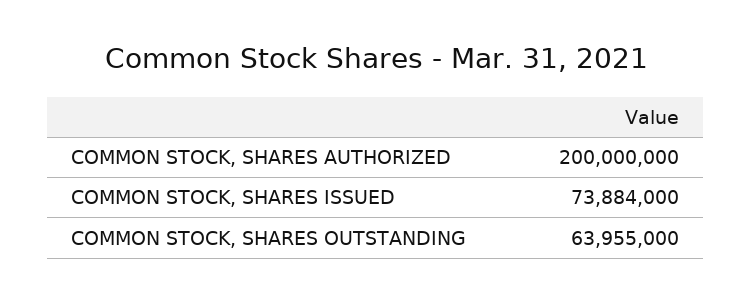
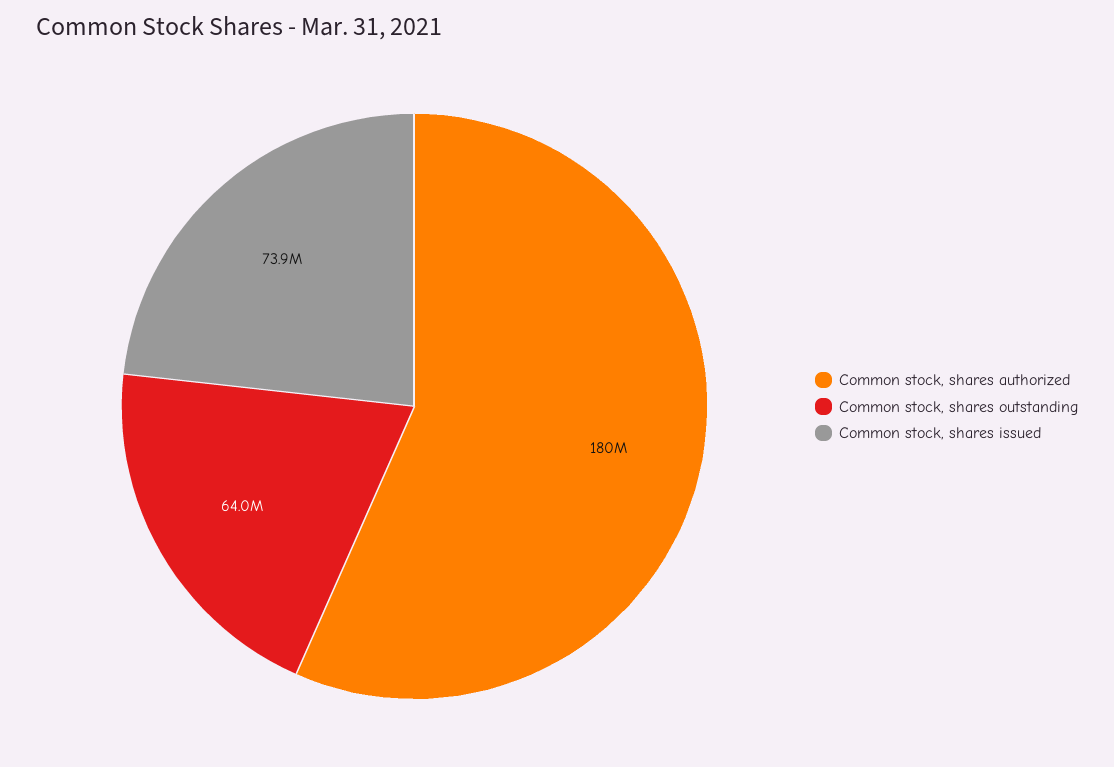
  {
-   "COMMON STOCK, SHARES AUTHORIZED": 200000000,
+   "COMMON STOCK, SHARES AUTHORIZED": 180000000,
    "COMMON STOCK, SHARES ISSUED": 73884000,
    "COMMON STOCK, SHARES OUTSTANDING": 63955000
  }

